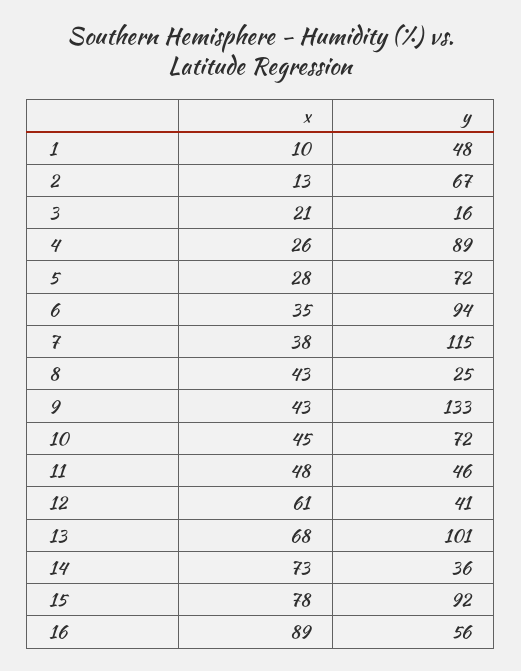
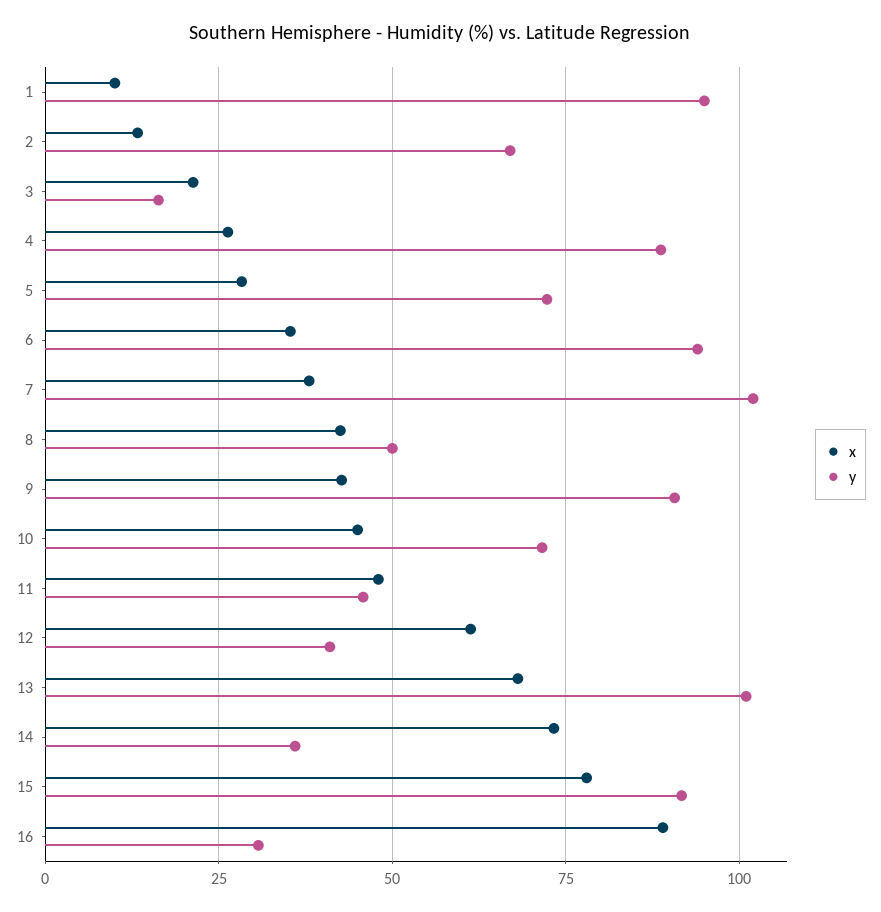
  {
    "x": {
      "1": 10,
      "2": 13,
      "3": 21,
      "4": 26,
      "5": 28,
      "6": 35,
      "7": 38,
      "8": 43,
      "9": 43,
      "10": 45,
      "11": 48,
      "12": 61,
      "13": 68,
      "14": 73,
      "15": 78,
      "16": 89
    },
    "y": {
-     "1": 48,
+     "1": 95,
      "2": 67,
      "3": 16,
      "4": 89,
      "5": 72,
      "6": 94,
-     "7": 115,
+     "7": 102.5,
-     "8": 25,
+     "8": 50,
-     "9": 133,
+     "9": 90,
      "10": 72,
      "11": 46,
      "12": 41,
      "13": 101,
      "14": 36,
      "15": 92,
-     "16": 56
+     "16": 30
    }
  }

